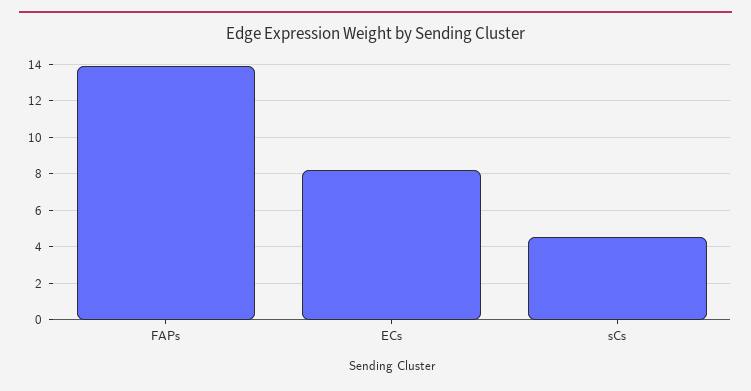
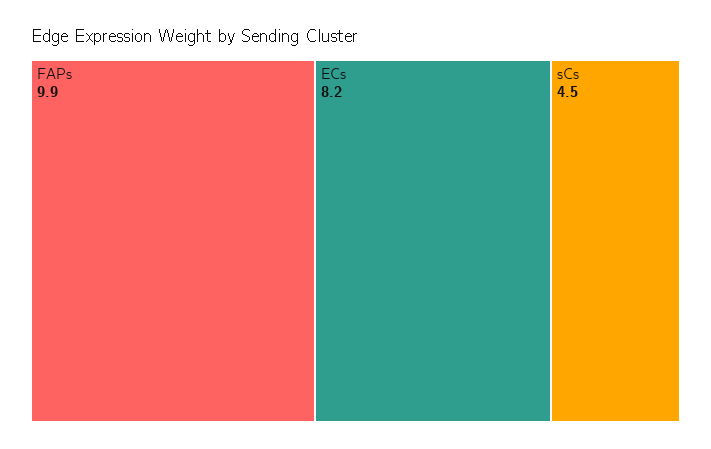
  {
-   "FAPs": 14,
+   "FAPs": 9.9,
    "ECs": 8.2,
    "sCs": 4.5
  }

